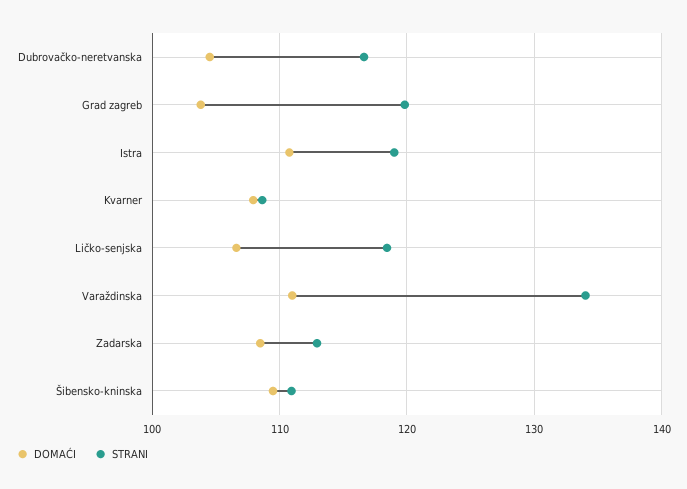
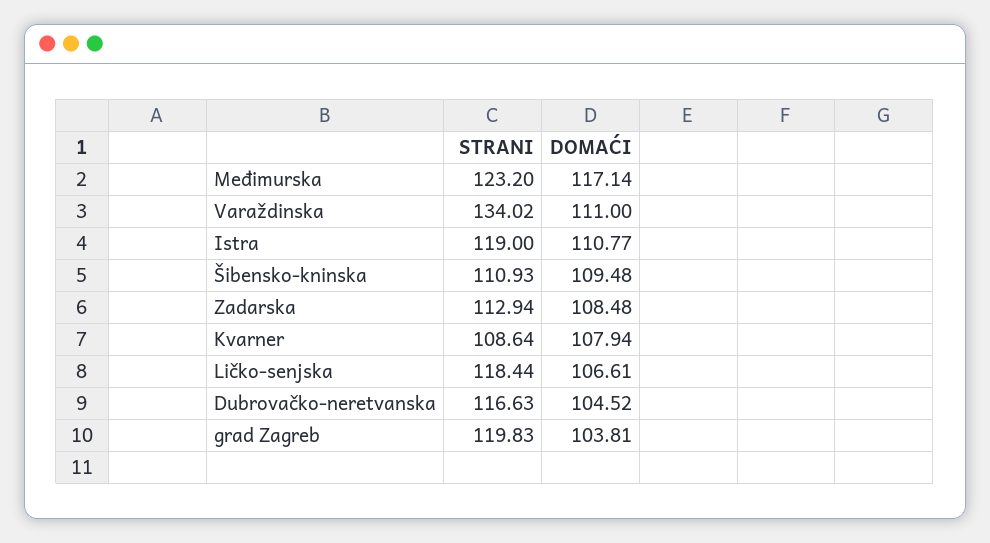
  {
    "DOMAĆI": {
      "Dubrovačko-neretvanska": 104.52,
      "Grad zagreb": 103.81,
      "Istra": 110.77,
      "Kvarner": 107.94,
      "Ličko-senjska": 106.61,
      "Varaždinska": 111,
      "Zadarska": 108.48,
-     "Šibensko-kninska": 109.48
+     "Šibensko-kninska": 109.48,
+     "Međimurska": 117.14
    },
    "STRANI": {
      "Dubrovačko-neretvanska": 116.63,
      "Grad zagreb": 119.83,
      "Istra": 119,
      "Kvarner": 108.64,
      "Ličko-senjska": 118.44,
      "Varaždinska": 134.02,
      "Zadarska": 112.94,
-     "Šibensko-kninska": 110.93
+     "Šibensko-kninska": 110.93,
+     "Međimurska": 123.2
    }
  }

